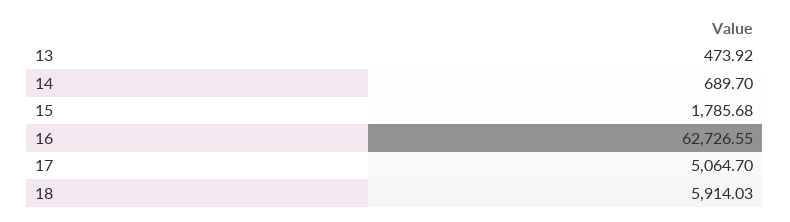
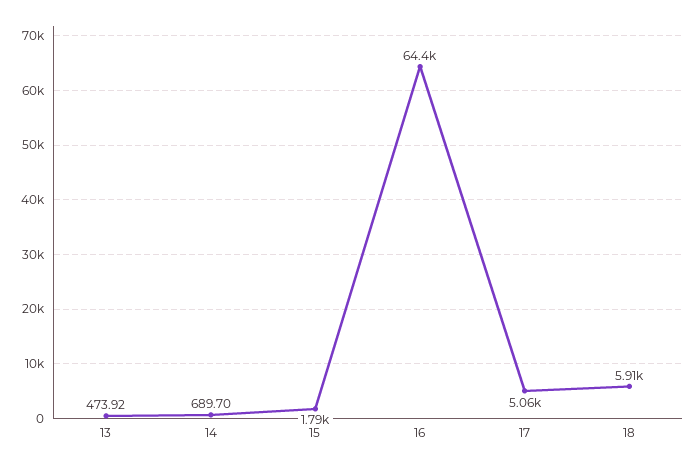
  {
    "13": 473.92,
    "14": 689.7,
    "15": 1785.68,
-   "16": 62726.55,
+   "16": 64400,
    "17": 5064.7,
    "18": 5914.03
  }

